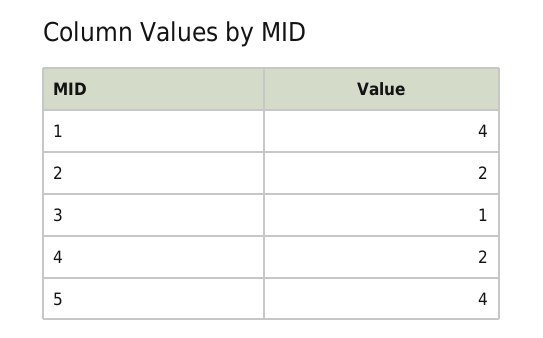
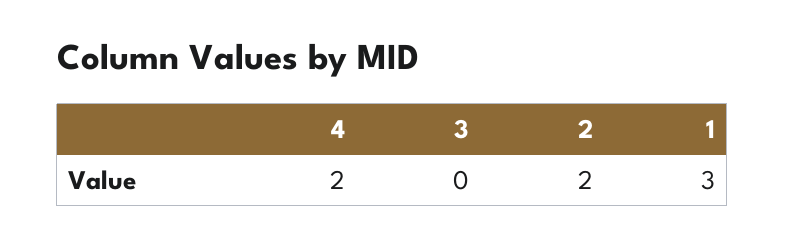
  {
-   "1": 4,
+   "1": 3,
    "2": 2,
-   "3": 1,
+   "3": 0,
-   "4": 2,
+   "4": 2
-   "5": 4
  }

